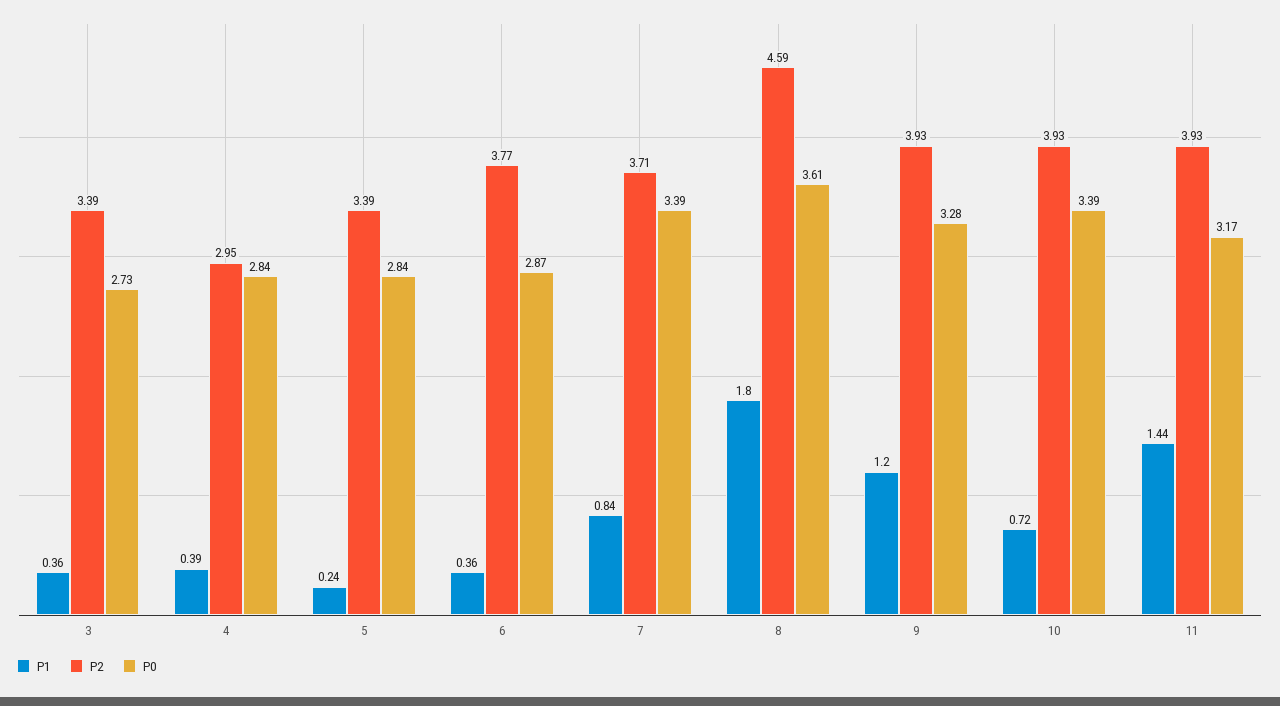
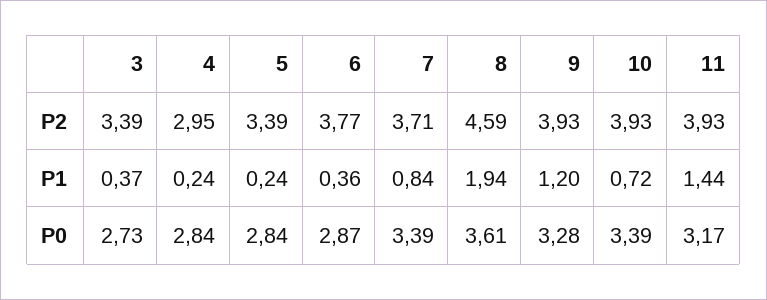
  {
    "P1": {
-     "3": 0.36,
+     "3": 0.37,
-     "4": 0.39,
+     "4": 0.24,
      "5": 0.24,
      "6": 0.36,
      "7": 0.84,
-     "8": 1.8,
+     "8": 1.94,
      "9": 1.2,
      "10": 0.72,
      "11": 1.44
    },
    "P2": {
      "3": 3.39,
      "4": 2.95,
      "5": 3.39,
      "6": 3.77,
      "7": 3.71,
      "8": 4.59,
      "9": 3.93,
      "10": 3.93,
      "11": 3.93
    },
    "P0": {
      "3": 2.73,
      "4": 2.84,
      "5": 2.84,
      "6": 2.87,
      "7": 3.39,
      "8": 3.61,
      "9": 3.28,
      "10": 3.39,
      "11": 3.17
    }
  }

